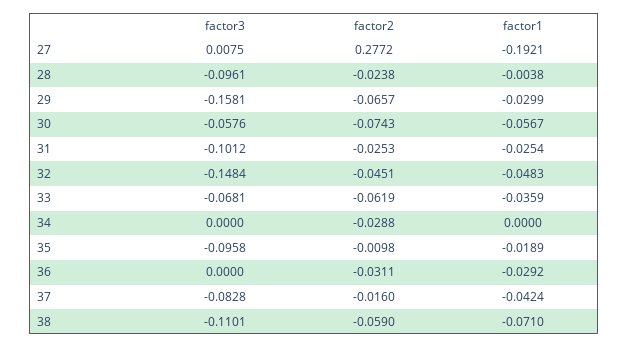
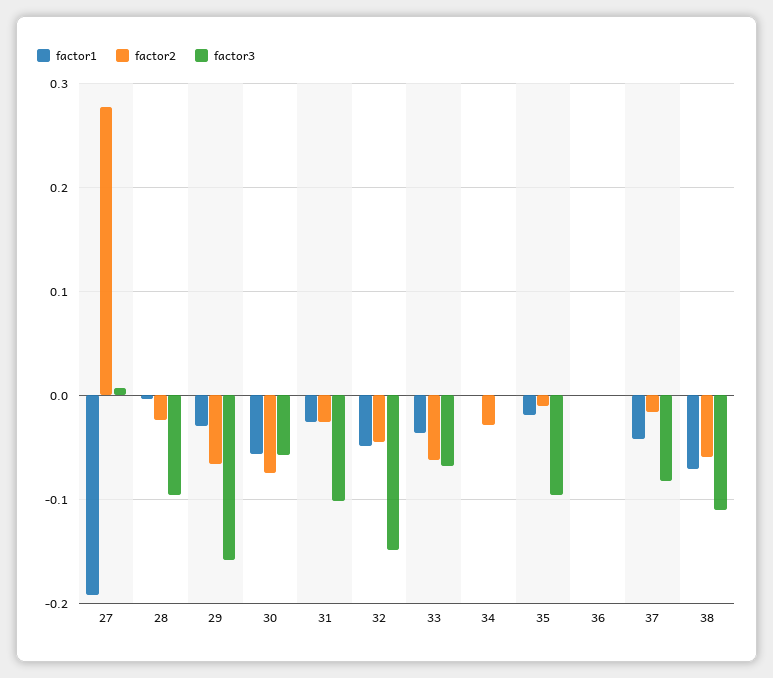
  {
    "factor3": {
      "27": 0.0075,
      "28": -0.0961,
      "29": -0.1581,
      "30": -0.0576,
      "31": -0.1012,
      "32": -0.1484,
      "33": -0.0681,
      "34": 0,
      "35": -0.0958,
      "36": 0,
      "37": -0.0828,
      "38": -0.1101
    },
    "factor2": {
      "27": 0.2772,
      "28": -0.0238,
      "29": -0.0657,
      "30": -0.0743,
      "31": -0.0253,
      "32": -0.0451,
      "33": -0.0619,
      "34": -0.0288,
      "35": -0.0098,
-     "36": -0.0311,
+     "36": 0,
      "37": -0.016,
      "38": -0.059
    },
    "factor1": {
      "27": -0.1921,
      "28": -0.0038,
      "29": -0.0299,
      "30": -0.0567,
      "31": -0.0254,
      "32": -0.0483,
      "33": -0.0359,
      "34": 0,
      "35": -0.0189,
-     "36": -0.0292,
+     "36": 0,
      "37": -0.0424,
      "38": -0.071
    }
  }

